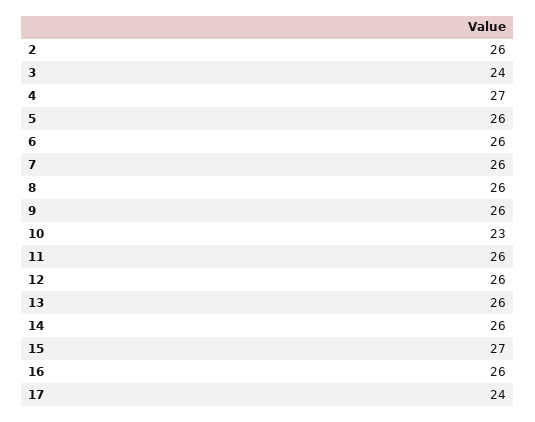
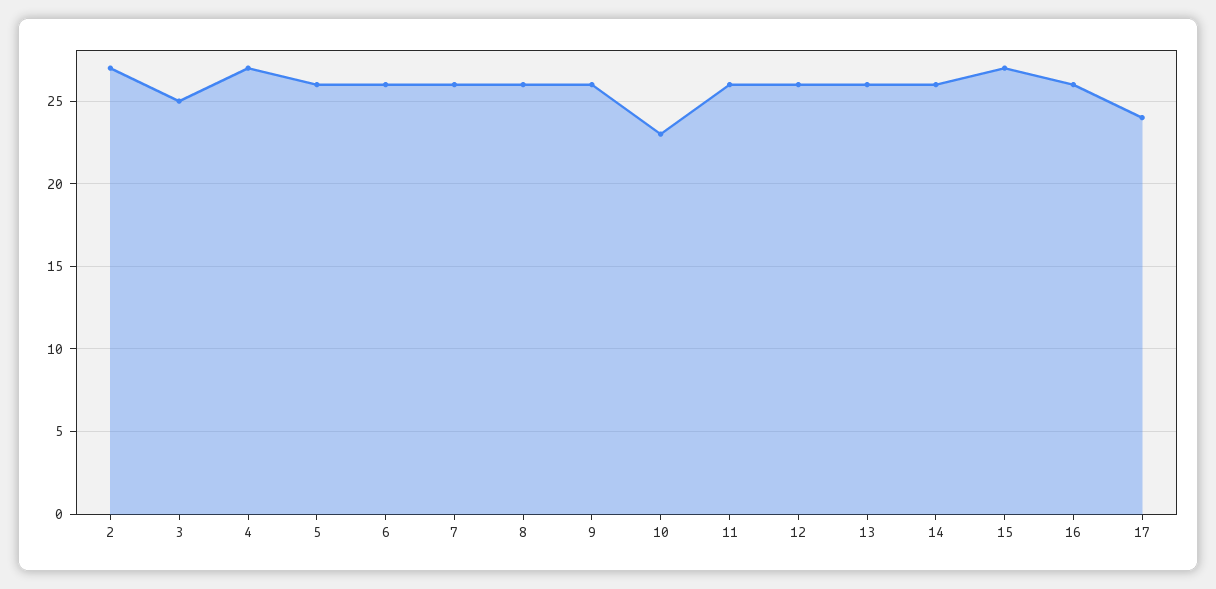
  {
-   "2": 26,
+   "2": 27,
-   "3": 24,
+   "3": 25,
    "4": 27,
    "5": 26,
    "6": 26,
    "7": 26,
    "8": 26,
    "9": 26,
    "10": 23,
    "11": 26,
    "12": 26,
    "13": 26,
    "14": 26,
    "15": 27,
    "16": 26,
    "17": 24
  }

